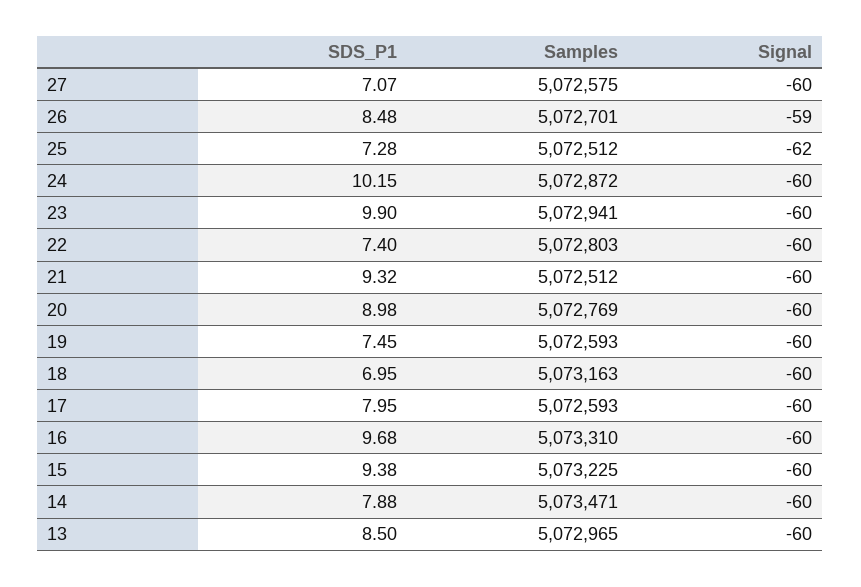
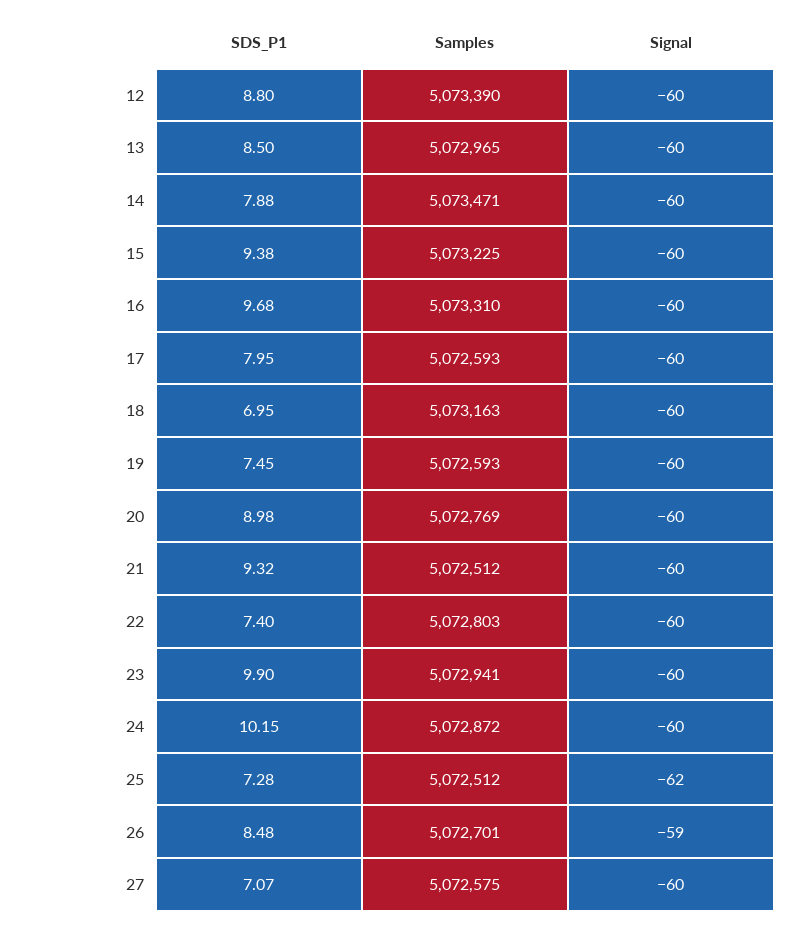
  {
    "SDS_P1": {
      "27": 7.07,
      "26": 8.48,
      "25": 7.28,
      "24": 10.15,
      "23": 9.9,
      "22": 7.4,
      "21": 9.32,
      "20": 8.98,
      "19": 7.45,
      "18": 6.95,
      "17": 7.95,
      "16": 9.68,
      "15": 9.38,
      "14": 7.88,
-     "13": 8.5
+     "13": 8.5,
+     "12": 8.8
    },
    "Samples": {
      "27": 5072575,
      "26": 5072701,
      "25": 5072512,
      "24": 5072872,
      "23": 5072941,
      "22": 5072803,
      "21": 5072512,
      "20": 5072769,
      "19": 5072593,
      "18": 5073163,
      "17": 5072593,
      "16": 5073310,
      "15": 5073225,
      "14": 5073471,
-     "13": 5072965
+     "13": 5072965,
+     "12": 5073390
    },
    "Signal": {
      "27": -60,
      "26": -59,
      "25": -62,
      "24": -60,
      "23": -60,
      "22": -60,
      "21": -60,
      "20": -60,
      "19": -60,
      "18": -60,
      "17": -60,
      "16": -60,
      "15": -60,
      "14": -60,
-     "13": -60
+     "13": -60,
+     "12": -60
    }
  }

